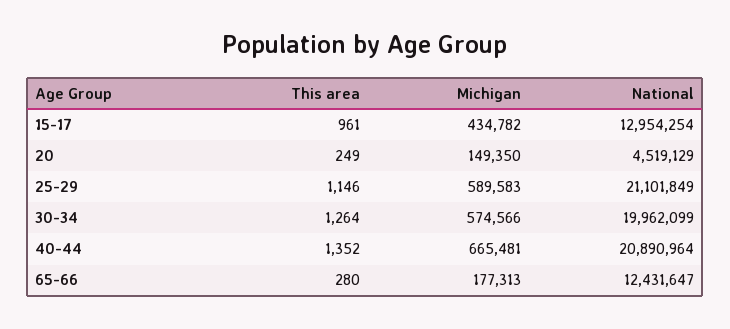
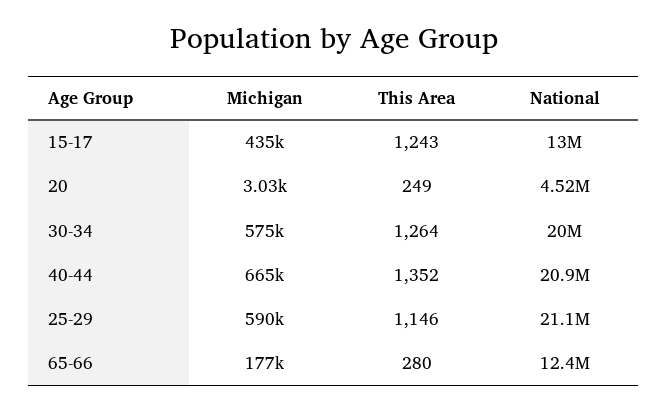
  {
    "This area": {
-     "15-17": 961,
+     "15-17": 1243,
      "20": 249,
      "25-29": 1146,
      "30-34": 1264,
      "40-44": 1352,
      "65-66": 280
    },
    "Michigan": {
      "15-17": 434782,
-     "20": 149350,
+     "20": 3030,
      "25-29": 589583,
      "30-34": 574566,
      "40-44": 665481,
      "65-66": 177313
    },
    "National": {
      "15-17": 12954254,
      "20": 4519129,
      "25-29": 21101849,
      "30-34": 19962099,
      "40-44": 20890964,
      "65-66": 12431647
    }
  }

